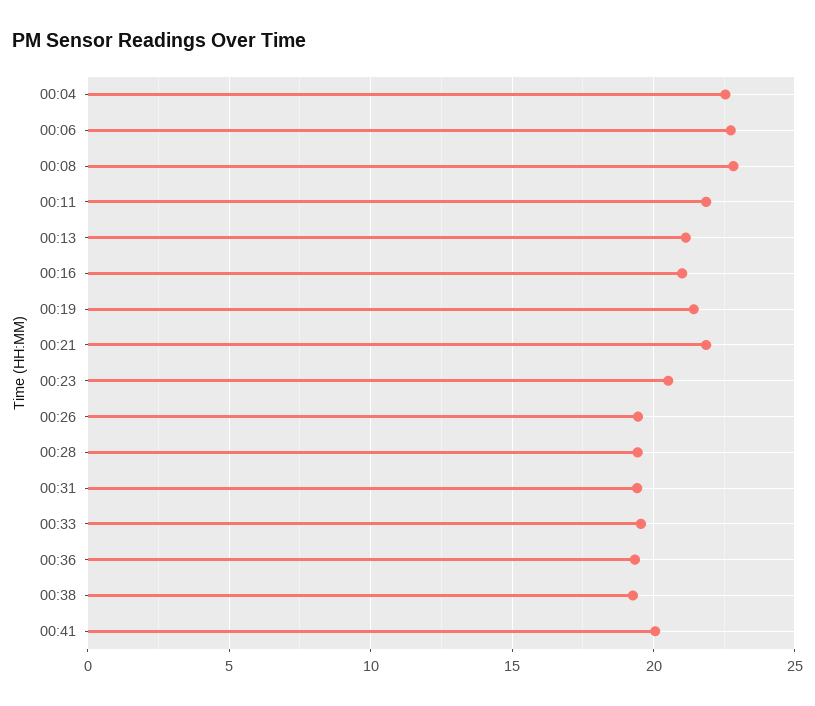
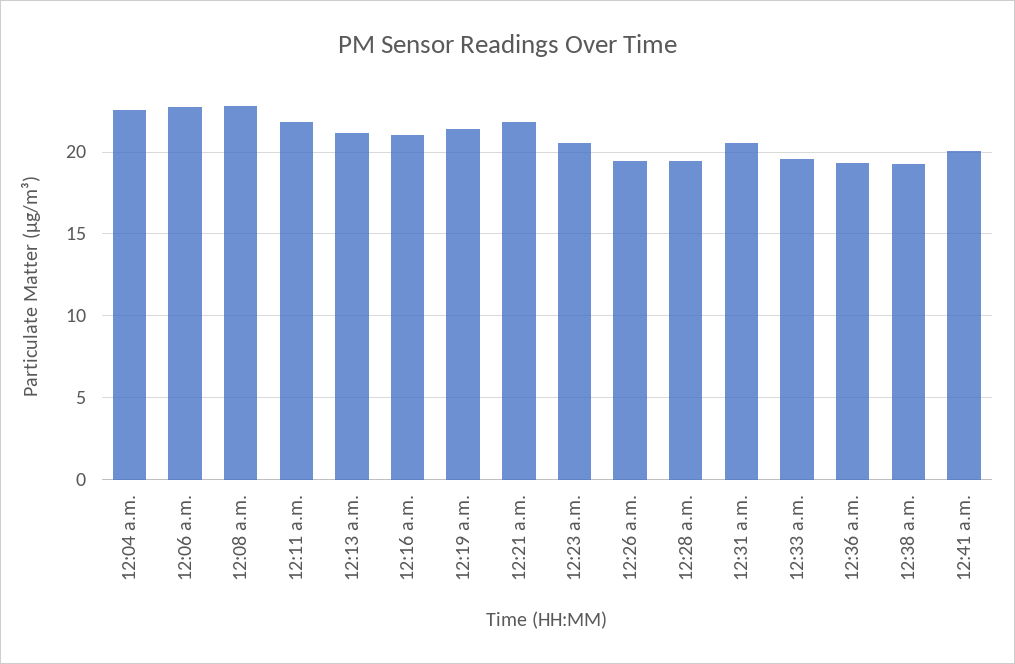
  {
    "00:04": 22.5,
    "00:06": 22.5,
    "00:08": 23,
    "00:11": 22,
    "00:13": 21,
    "00:16": 21,
    "00:19": 21.5,
    "00:21": 22,
    "00:23": 20.5,
    "00:26": 19.5,
    "00:28": 19.5,
-   "00:31": 19.5,
+   "00:31": 20.5,
    "00:33": 19.5,
    "00:36": 19.5,
    "00:38": 19.5,
    "00:41": 20
  }

